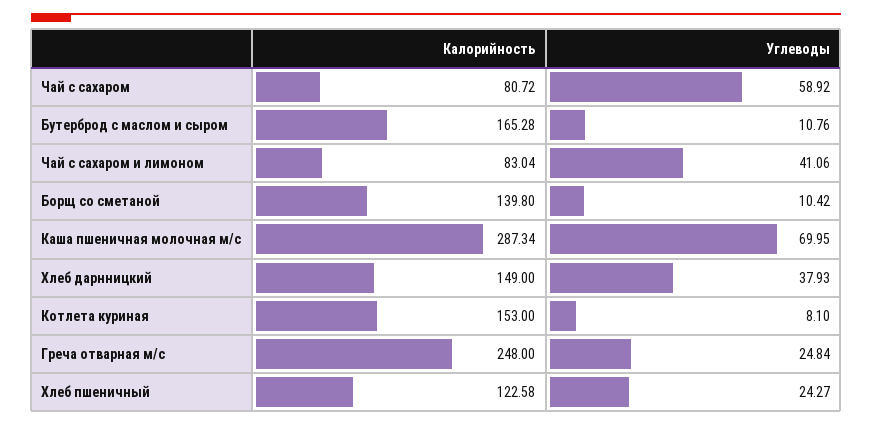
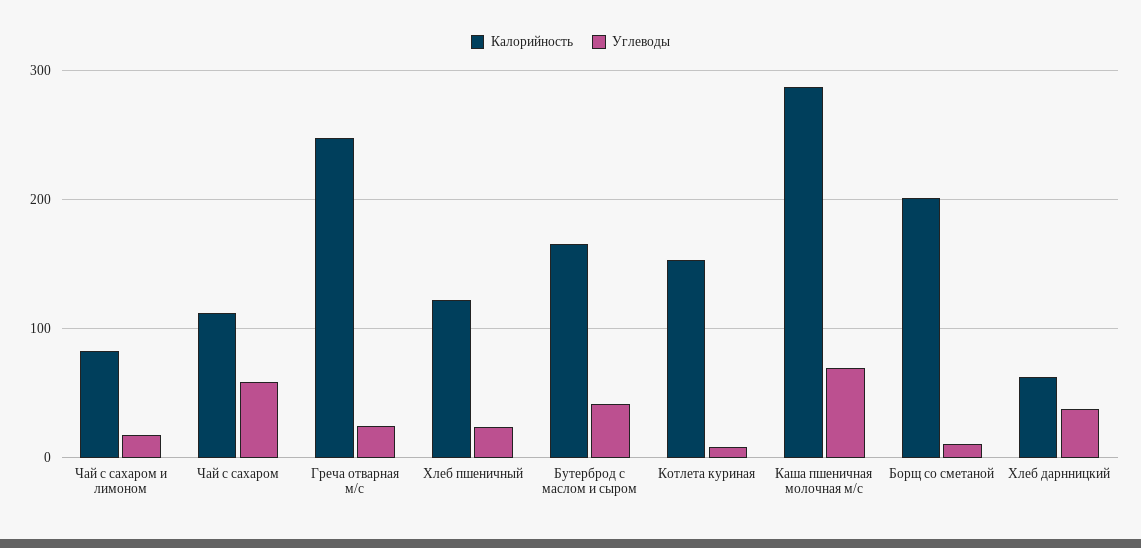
  {
    "Калорийность": {
-     "Чай с сахаром": 80.72,
+     "Чай с сахаром": 110,
      "Бутерброд с маслом и сыром": 165.28,
      "Чай с сахаром и лимоном": 83.04,
-     "Борщ со сметаной": 139.8,
+     "Борщ со сметаной": 200,
      "Каша пшеничная молочная м/с": 287.34,
-     "Хлеб дарнницкий": 149,
+     "Хлеб дарнницкий": 60,
      "Котлета куриная": 153,
      "Греча отварная м/с": 248,
      "Хлеб пшеничный": 122.58
    },
    "Углеводы": {
      "Чай с сахаром": 58.92,
-     "Бутерброд с маслом и сыром": 10.76,
+     "Бутерброд с маслом и сыром": 40,
-     "Чай с сахаром и лимоном": 41.06,
+     "Чай с сахаром и лимоном": 20,
      "Борщ со сметаной": 10.42,
      "Каша пшеничная молочная м/с": 69.95,
      "Хлеб дарнницкий": 37.93,
      "Котлета куриная": 8.1,
      "Греча отварная м/с": 24.84,
      "Хлеб пшеничный": 24.27
    }
  }

